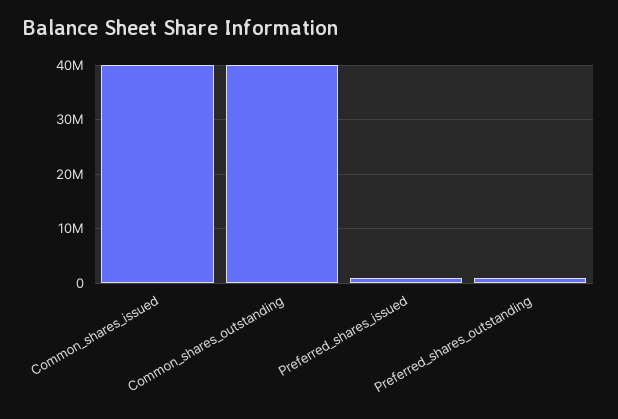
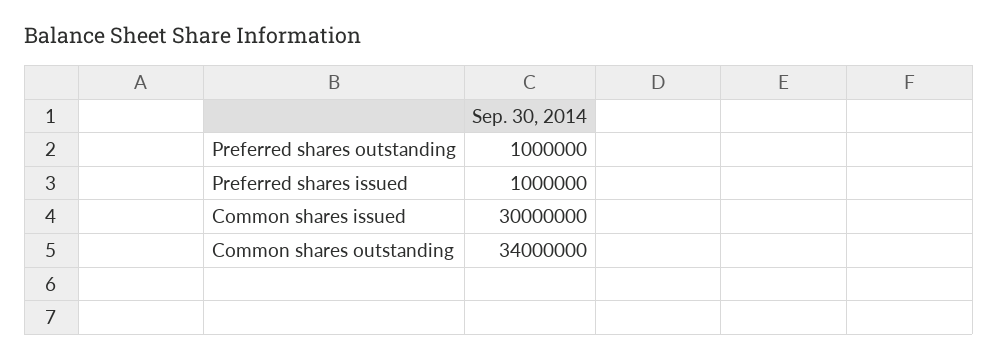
  {
-   "Common_shares_issued": 40000000,
+   "Common_shares_issued": 30000000,
-   "Common_shares_outstanding": 40000000,
+   "Common_shares_outstanding": 34000000,
    "Preferred_shares_issued": 1000000,
    "Preferred_shares_outstanding": 1000000
  }

